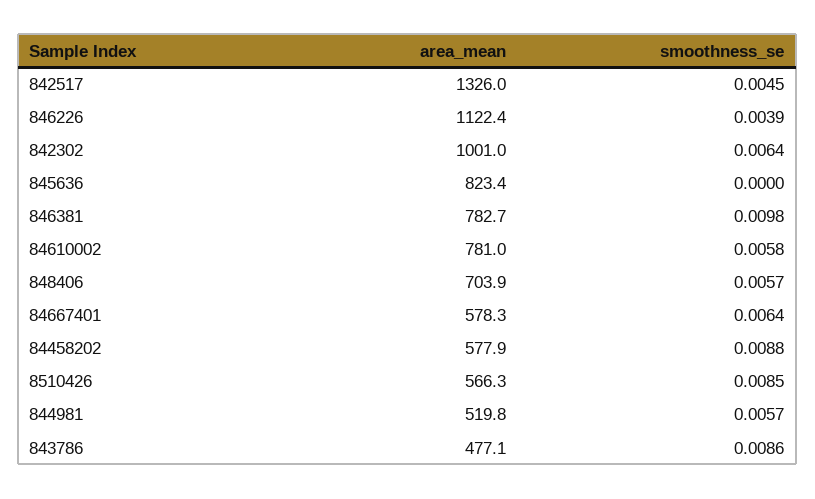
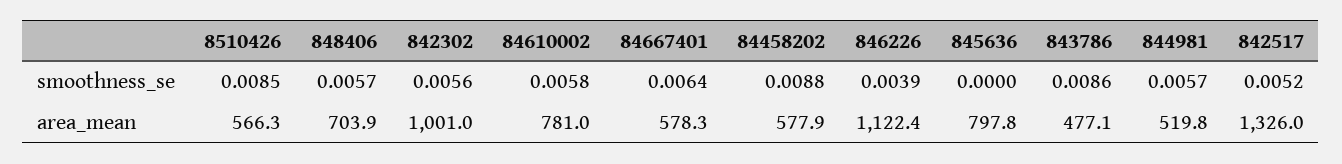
  {
    "area_mean": {
      "842517": 1326,
      "846226": 1122.4,
      "842302": 1001,
-     "845636": 823.4,
+     "845636": 797.8,
-     "846381": 782.7,
      "84610002": 781,
      "848406": 703.9,
      "84667401": 578.3,
      "84458202": 577.9,
      "8510426": 566.3,
      "844981": 519.8,
      "843786": 477.1
    },
    "smoothness_se": {
-     "842517": 0.0045,
+     "842517": 0.0052,
      "846226": 0.0039,
-     "842302": 0.0064,
+     "842302": 0.0056,
      "845636": 0,
-     "846381": 0.0098,
      "84610002": 0.0058,
      "848406": 0.0057,
      "84667401": 0.0064,
      "84458202": 0.0088,
      "8510426": 0.0085,
      "844981": 0.0057,
      "843786": 0.0086
    }
  }

